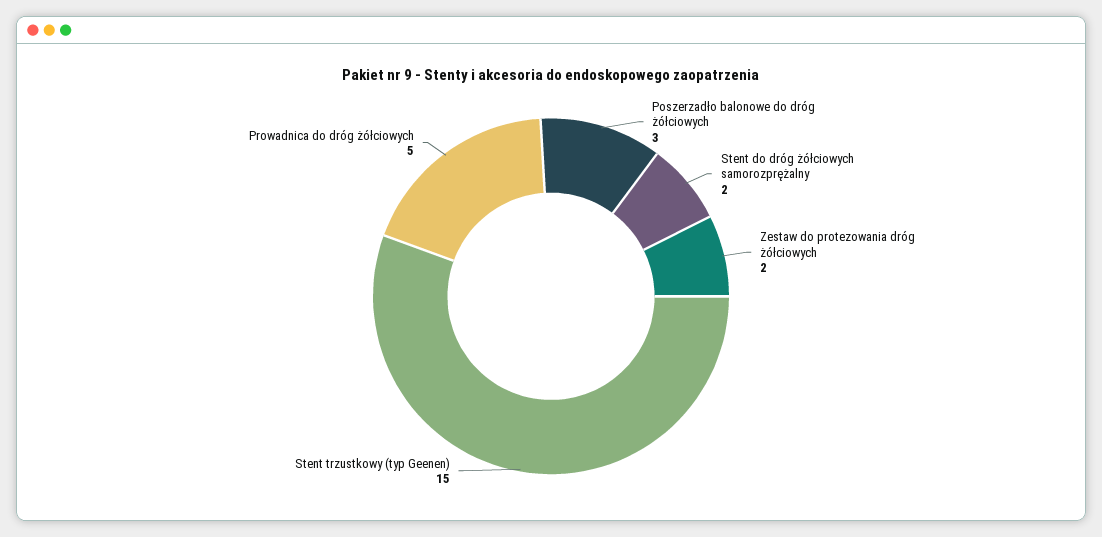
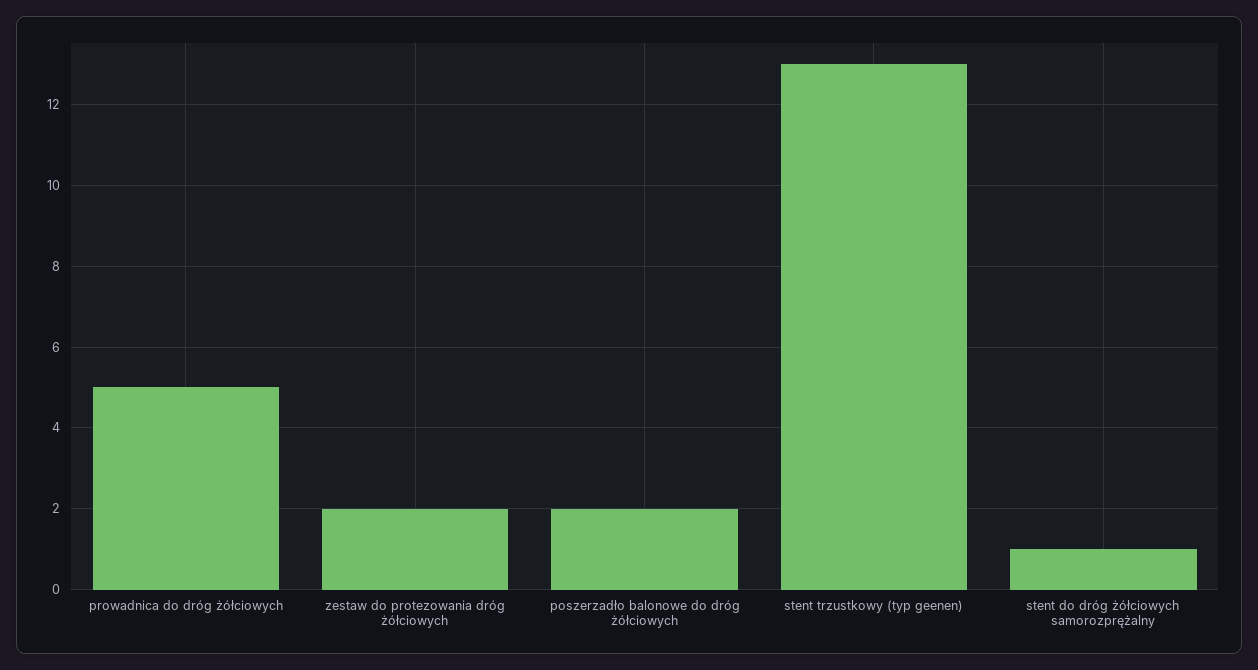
  {
-   "Poszerzadło balonowe do dróg żółciowych": 3,
+   "Poszerzadło balonowe do dróg żółciowych": 2,
-   "Stent do dróg żółciowych samorozprężalny": 2,
+   "Stent do dróg żółciowych samorozprężalny": 1,
    "Zestaw do protezowania dróg żółciowych": 2,
-   "Stent trzustkowy (typ Geenen)": 15,
+   "Stent trzustkowy (typ Geenen)": 13,
    "Prowadnica do dróg żółciowych": 5
  }

